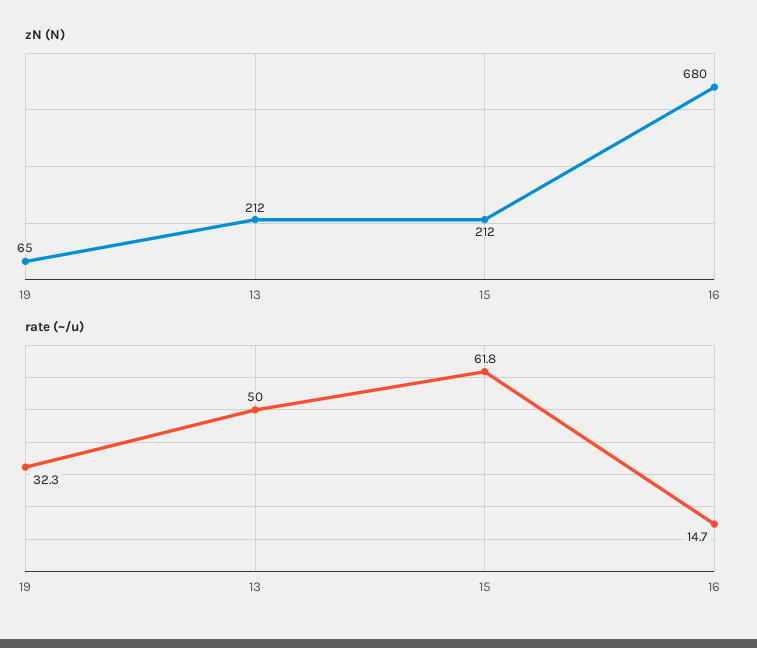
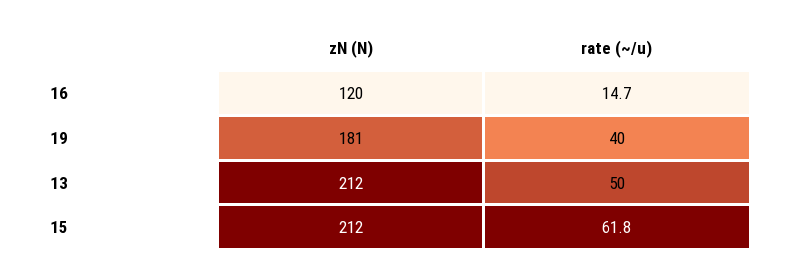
  {
    "zN (N)": {
-     "19": 65,
+     "19": 181,
      "13": 212,
      "15": 212,
-     "16": 680
+     "16": 120
    },
    "rate (~/u)": {
-     "19": 32.3,
+     "19": 40,
      "13": 50,
      "15": 61.8,
      "16": 14.7
    }
  }

